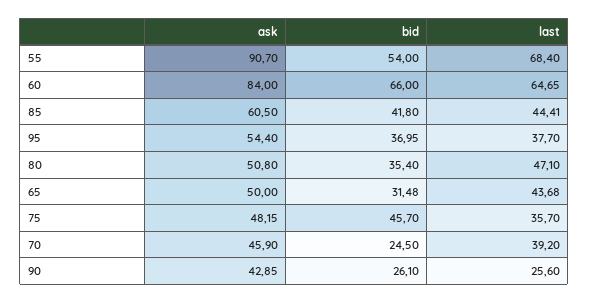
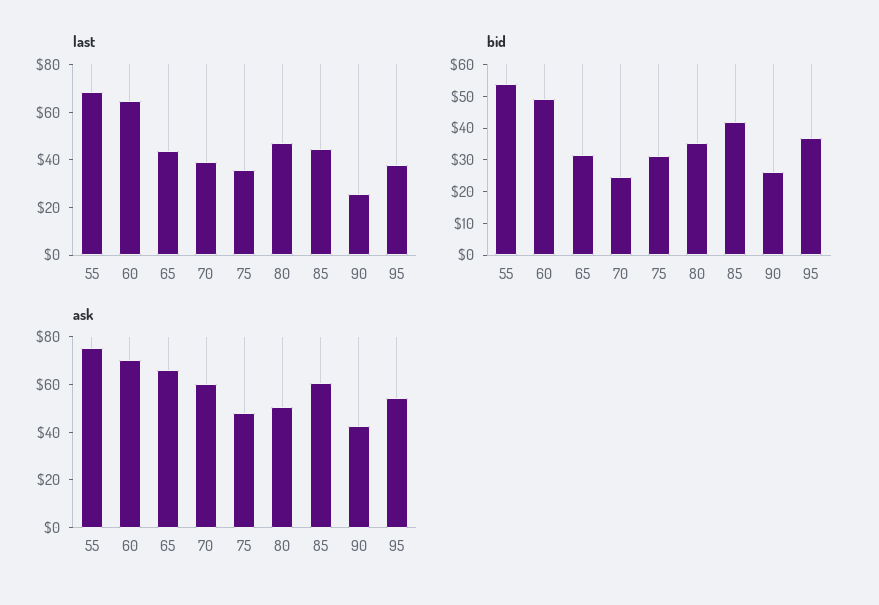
  {
    "ask": {
-     "55": 90.7,
+     "55": 75,
-     "60": 84,
+     "60": 70,
      "85": 60.5,
      "95": 54.4,
      "80": 50.8,
-     "65": 50,
+     "65": 65,
      "75": 48.15,
-     "70": 45.9,
+     "70": 60,
      "90": 42.85
    },
    "bid": {
      "55": 54,
-     "60": 66,
+     "60": 50,
      "85": 41.8,
      "95": 36.95,
      "80": 35.4,
      "65": 31.48,
-     "75": 45.7,
+     "75": 30,
      "70": 24.5,
      "90": 26.1
    },
    "last": {
      "55": 68.4,
      "60": 64.65,
      "85": 44.41,
      "95": 37.7,
      "80": 47.1,
      "65": 43.68,
      "75": 35.7,
      "70": 39.2,
      "90": 25.6
    }
  }

